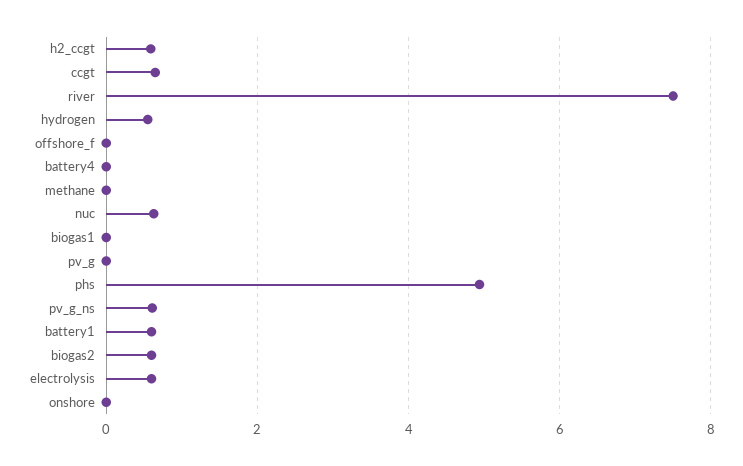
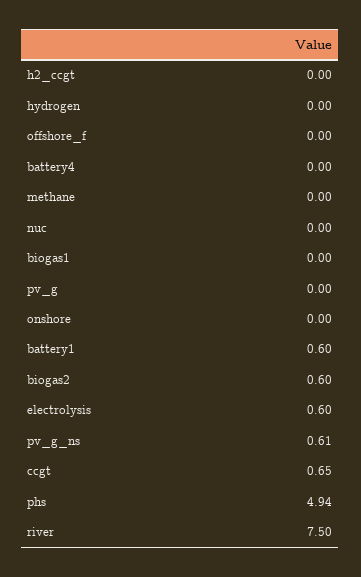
  {
-   "h2_ccgt": 0.6,
+   "h2_ccgt": 0,
    "ccgt": 0.65,
    "river": 7.5,
-   "hydrogen": 0.6,
+   "hydrogen": 0,
    "offshore_f": 0,
    "battery4": 0,
    "methane": 0,
-   "nuc": 0.6,
+   "nuc": 0,
    "biogas1": 0,
    "pv_g": 0,
    "phs": 4.94,
    "pv_g_ns": 0.61,
    "battery1": 0.6,
    "biogas2": 0.6,
    "electrolysis": 0.6,
    "onshore": 0
  }

